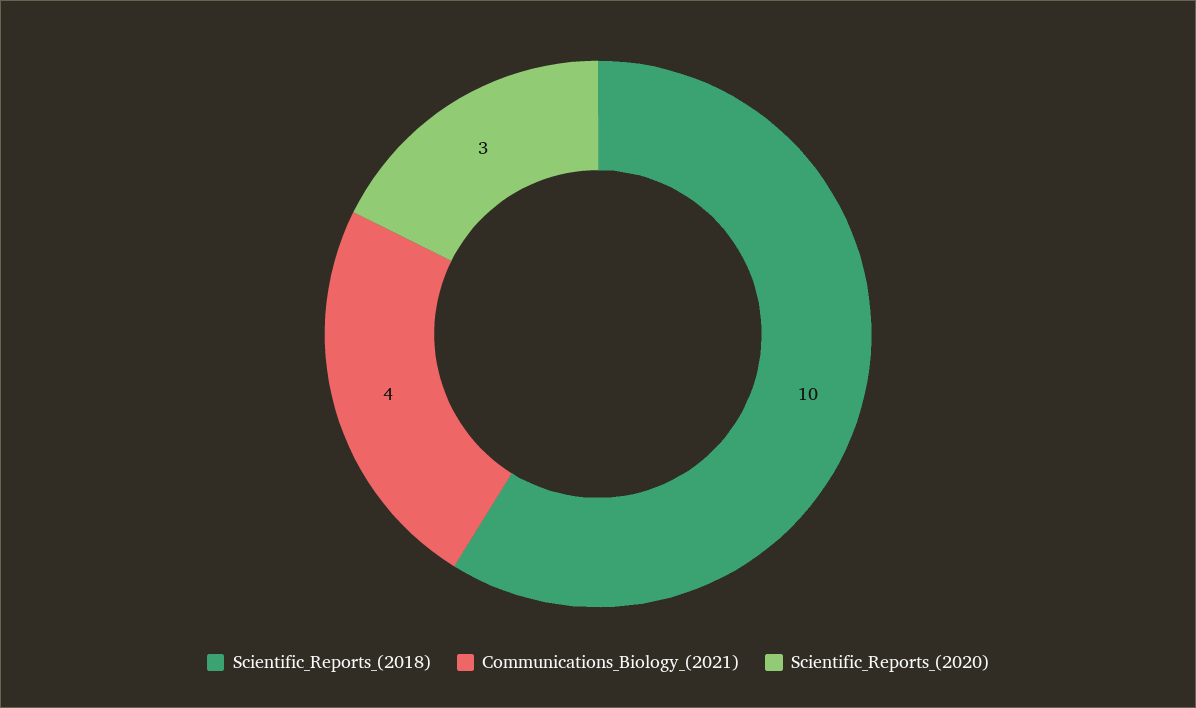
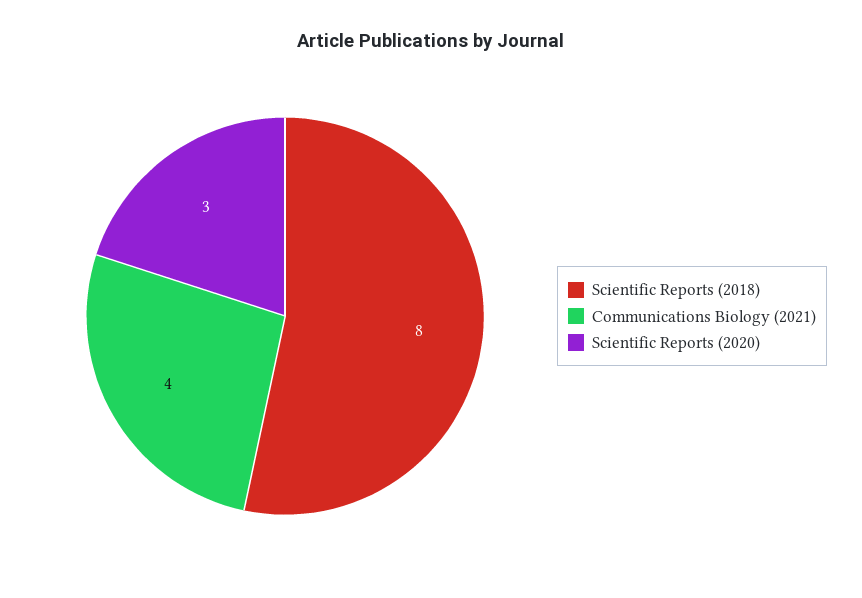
  {
-   "Scientific_Reports_(2018)": 10,
+   "Scientific_Reports_(2018)": 8,
    "Communications_Biology_(2021)": 4,
    "Scientific_Reports_(2020)": 3
  }

